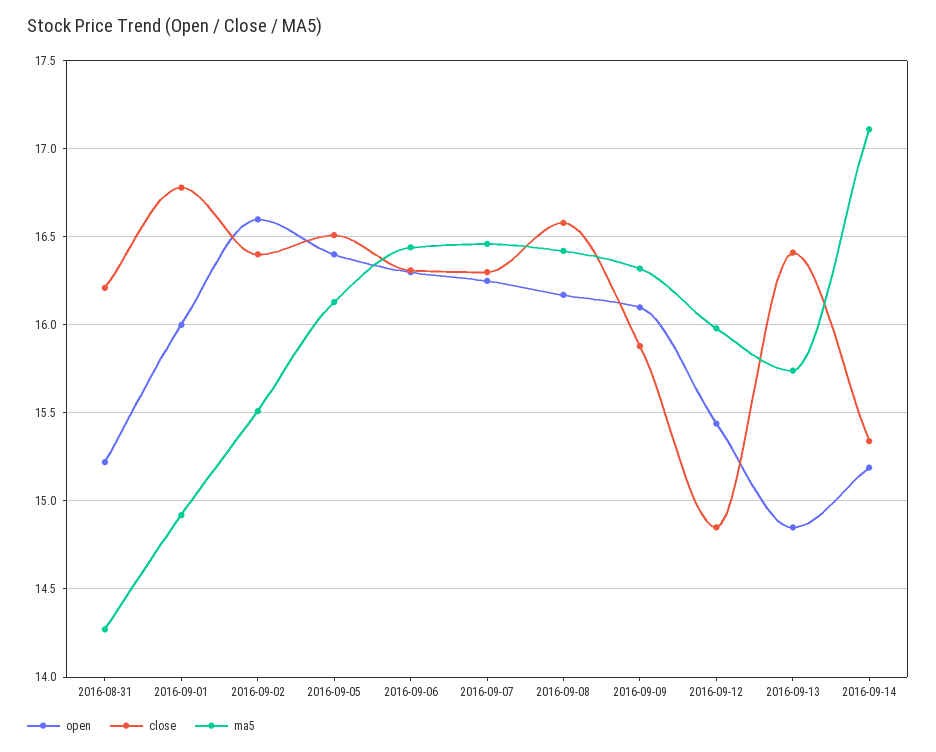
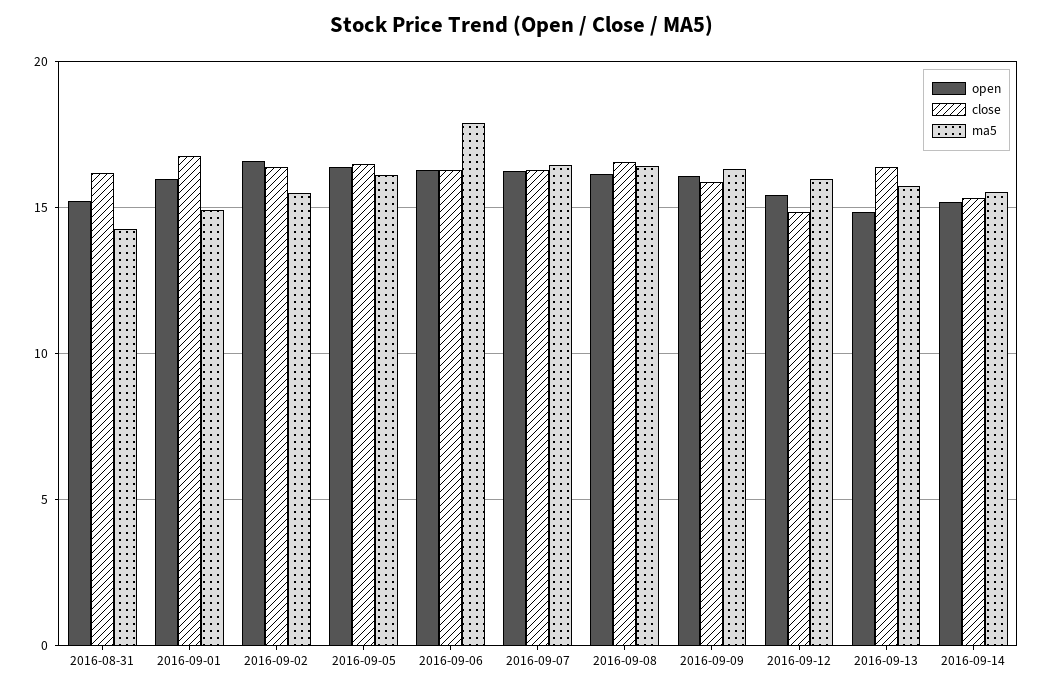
  {
    "open": {
      "2016-08-31": 15.2,
      "2016-09-01": 16,
      "2016-09-02": 16.6,
      "2016-09-05": 16.4,
      "2016-09-06": 16.3,
      "2016-09-07": 16.25,
      "2016-09-08": 16.15,
      "2016-09-09": 16.1,
      "2016-09-12": 15.45,
      "2016-09-13": 14.85,
      "2016-09-14": 15.2
    },
    "close": {
      "2016-08-31": 16.2,
      "2016-09-01": 16.8,
      "2016-09-02": 16.4,
      "2016-09-05": 16.5,
      "2016-09-06": 16.3,
      "2016-09-07": 16.3,
      "2016-09-08": 16.6,
      "2016-09-09": 15.9,
      "2016-09-12": 14.85,
      "2016-09-13": 16.4,
      "2016-09-14": 15.35
    },
    "ma5": {
      "2016-08-31": 14.25,
      "2016-09-01": 14.9,
      "2016-09-02": 15.5,
      "2016-09-05": 16.15,
-     "2016-09-06": 16.45,
+     "2016-09-06": 18,
      "2016-09-07": 16.45,
      "2016-09-08": 16.4,
      "2016-09-09": 16.3,
      "2016-09-12": 16,
      "2016-09-13": 15.75,
-     "2016-09-14": 17.1
+     "2016-09-14": 15.5
    }
  }

